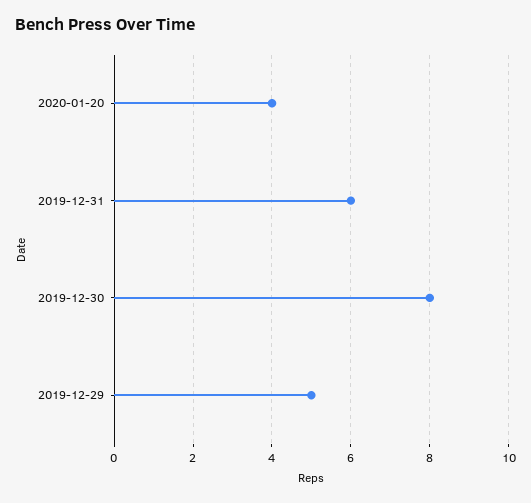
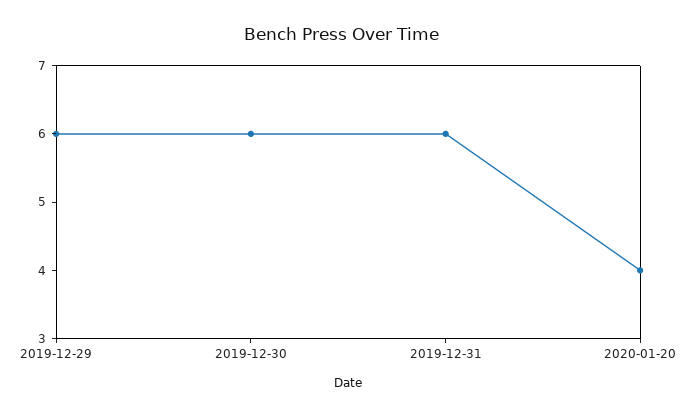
  {
    "2020-01-20": 4,
    "2019-12-31": 6,
-   "2019-12-30": 8,
+   "2019-12-30": 6,
-   "2019-12-29": 5
+   "2019-12-29": 6
  }

